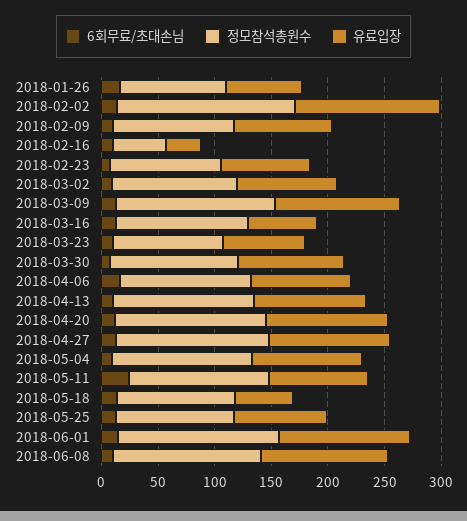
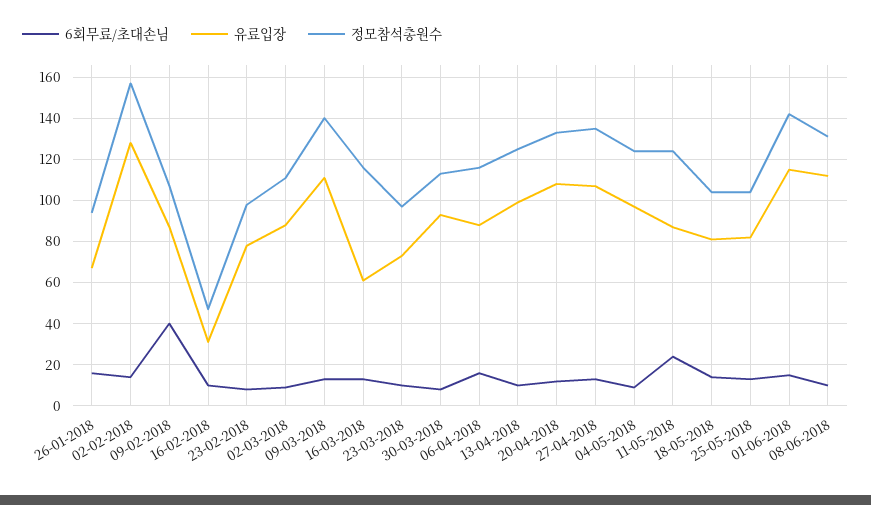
  {
    "6회무료/초대손님": {
      "2018-01-26": 15,
      "2018-02-02": 15,
-     "2018-02-09": 10,
+     "2018-02-09": 40,
      "2018-02-16": 10,
      "2018-02-23": 10,
      "2018-03-02": 10,
      "2018-03-09": 15,
      "2018-03-16": 15,
      "2018-03-23": 10,
      "2018-03-30": 10,
      "2018-04-06": 15,
      "2018-04-13": 10,
      "2018-04-20": 10,
      "2018-04-27": 15,
      "2018-05-04": 10,
      "2018-05-11": 25,
      "2018-05-18": 15,
      "2018-05-25": 15,
      "2018-06-01": 15,
      "2018-06-08": 10
    },
    "정모참석총원수": {
      "2018-01-26": 95,
      "2018-02-02": 155,
      "2018-02-09": 105,
      "2018-02-16": 45,
      "2018-02-23": 100,
      "2018-03-02": 110,
      "2018-03-09": 140,
      "2018-03-16": 115,
      "2018-03-23": 95,
      "2018-03-30": 115,
      "2018-04-06": 115,
      "2018-04-13": 125,
      "2018-04-20": 135,
      "2018-04-27": 135,
      "2018-05-04": 125,
      "2018-05-11": 125,
      "2018-05-18": 105,
      "2018-05-25": 105,
      "2018-06-01": 140,
      "2018-06-08": 130
    },
    "유료입장": {
      "2018-01-26": 65,
      "2018-02-02": 130,
      "2018-02-09": 85,
      "2018-02-16": 30,
      "2018-02-23": 80,
      "2018-03-02": 90,
      "2018-03-09": 110,
      "2018-03-16": 60,
      "2018-03-23": 75,
      "2018-03-30": 95,
      "2018-04-06": 90,
      "2018-04-13": 100,
      "2018-04-20": 110,
      "2018-04-27": 105,
      "2018-05-04": 95,
      "2018-05-11": 85,
-     "2018-05-18": 50,
+     "2018-05-18": 80,
      "2018-05-25": 80,
      "2018-06-01": 115,
      "2018-06-08": 110
    }
  }

